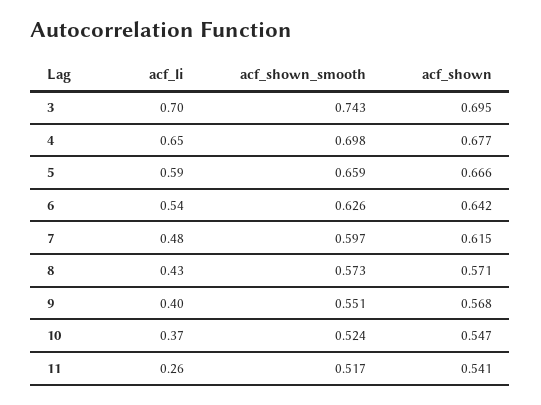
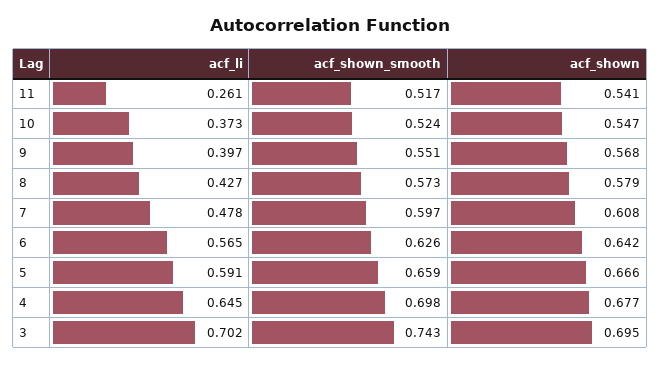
  {
    "acf_li": {
      "3": 0.702,
      "4": 0.645,
      "5": 0.591,
-     "6": 0.54,
+     "6": 0.565,
      "7": 0.478,
      "8": 0.427,
      "9": 0.397,
      "10": 0.373,
      "11": 0.261
    },
    "acf_shown_smooth": {
      "3": 0.743,
      "4": 0.698,
      "5": 0.659,
      "6": 0.626,
      "7": 0.597,
      "8": 0.573,
      "9": 0.551,
      "10": 0.524,
      "11": 0.517
    },
    "acf_shown": {
      "3": 0.695,
      "4": 0.677,
      "5": 0.666,
      "6": 0.642,
-     "7": 0.615,
+     "7": 0.608,
-     "8": 0.571,
+     "8": 0.579,
      "9": 0.568,
      "10": 0.547,
      "11": 0.541
    }
  }

